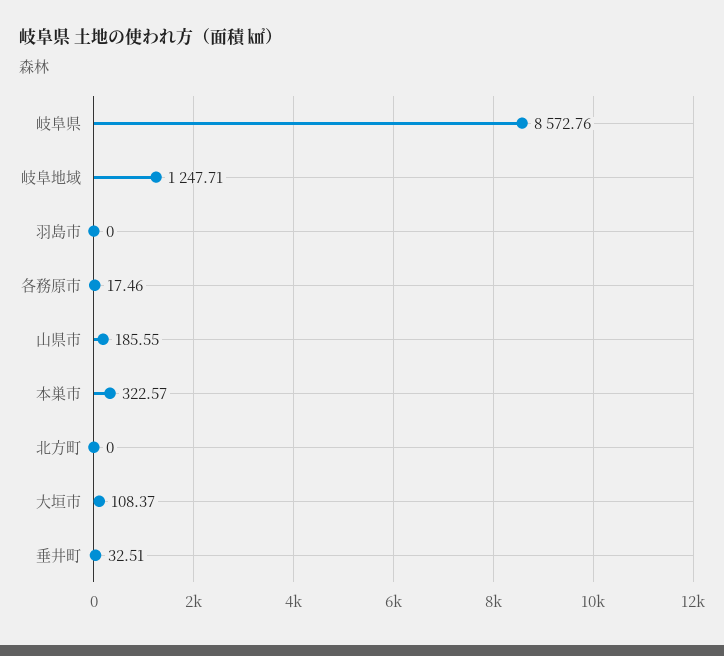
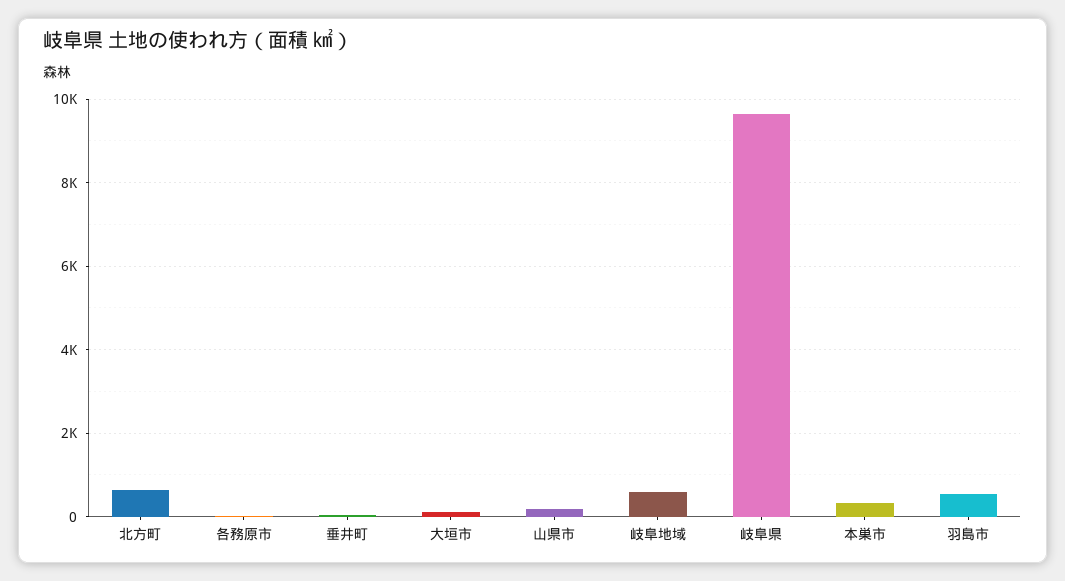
  {
-   "岐阜県": 8572.76,
+   "岐阜県": 9600,
-   "岐阜地域": 1247.71,
+   "岐阜地域": 600,
-   "羽島市": 0,
+   "羽島市": 600,
    "各務原市": 17.46,
    "山県市": 185.55,
    "本巣市": 322.57,
-   "北方町": 0,
+   "北方町": 600,
    "大垣市": 108.37,
    "垂井町": 32.51
  }

